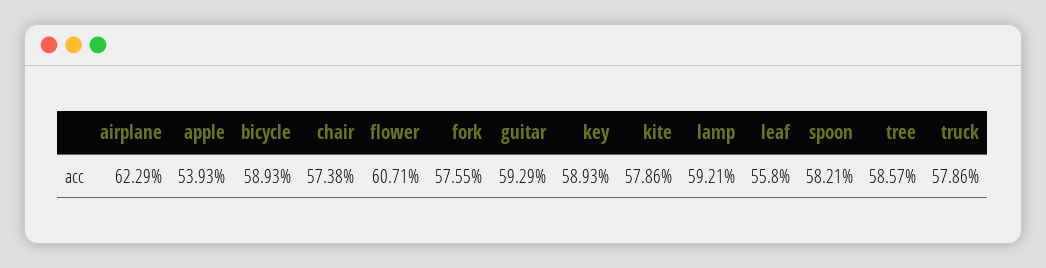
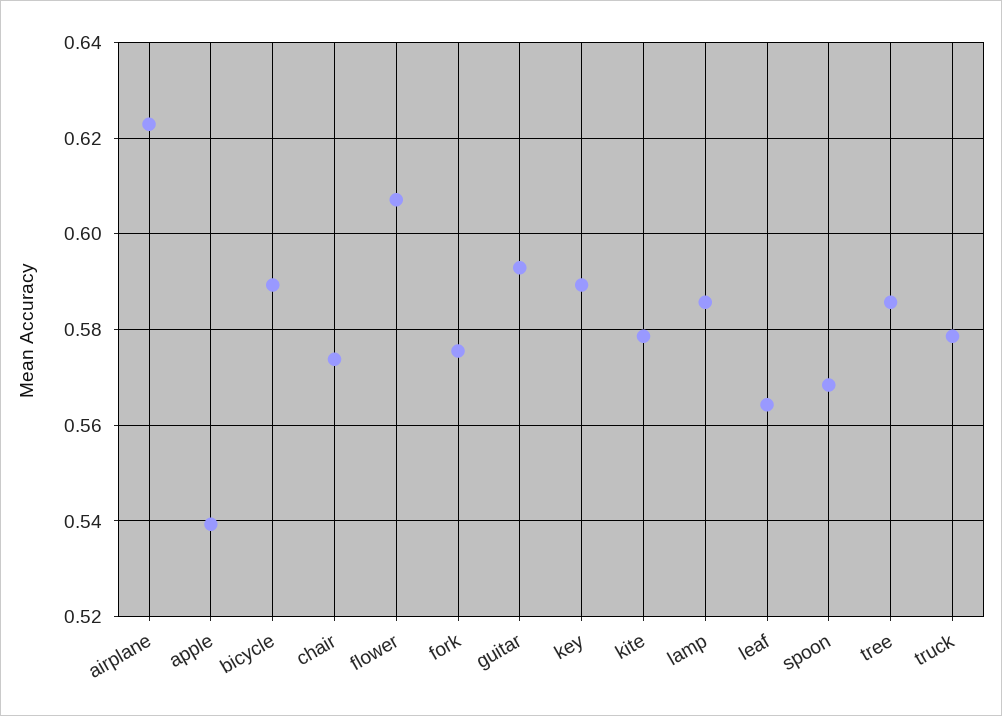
  {
    "airplane": 0.6229,
    "apple": 0.5393,
    "bicycle": 0.5893,
    "chair": 0.5738,
    "flower": 0.6071,
    "fork": 0.5755,
    "guitar": 0.5929,
    "key": 0.5893,
    "kite": 0.5786,
-   "lamp": 0.5921,
+   "lamp": 0.586,
-   "leaf": 0.558,
+   "leaf": 0.564,
-   "spoon": 0.5821,
+   "spoon": 0.568,
    "tree": 0.5857,
    "truck": 0.5786
  }

